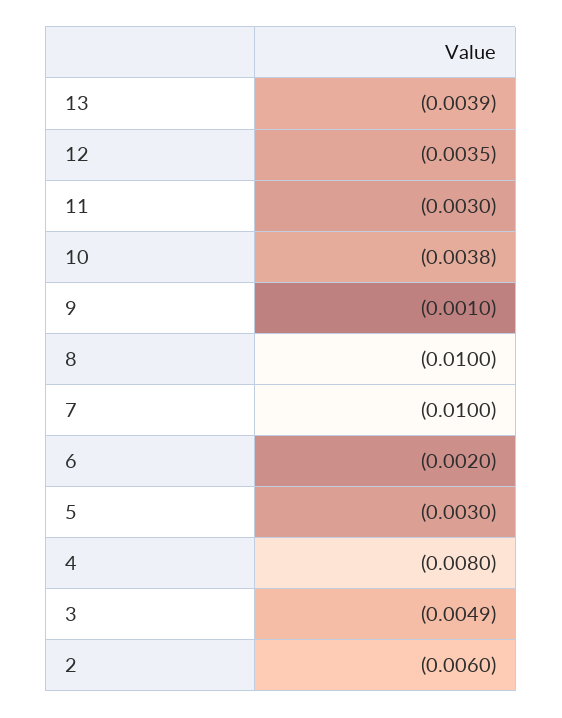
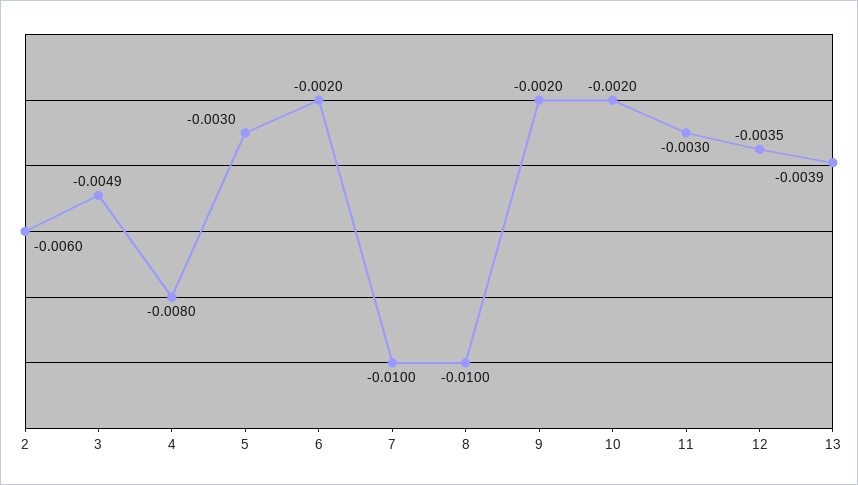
  {
    "13": -0.0039,
    "12": -0.0035,
    "11": -0.003,
-   "10": -0.0038,
+   "10": -0.002,
-   "9": -0.001,
+   "9": -0.002,
    "8": -0.01,
    "7": -0.01,
    "6": -0.002,
    "5": -0.003,
    "4": -0.008,
    "3": -0.0049,
    "2": -0.006
  }

